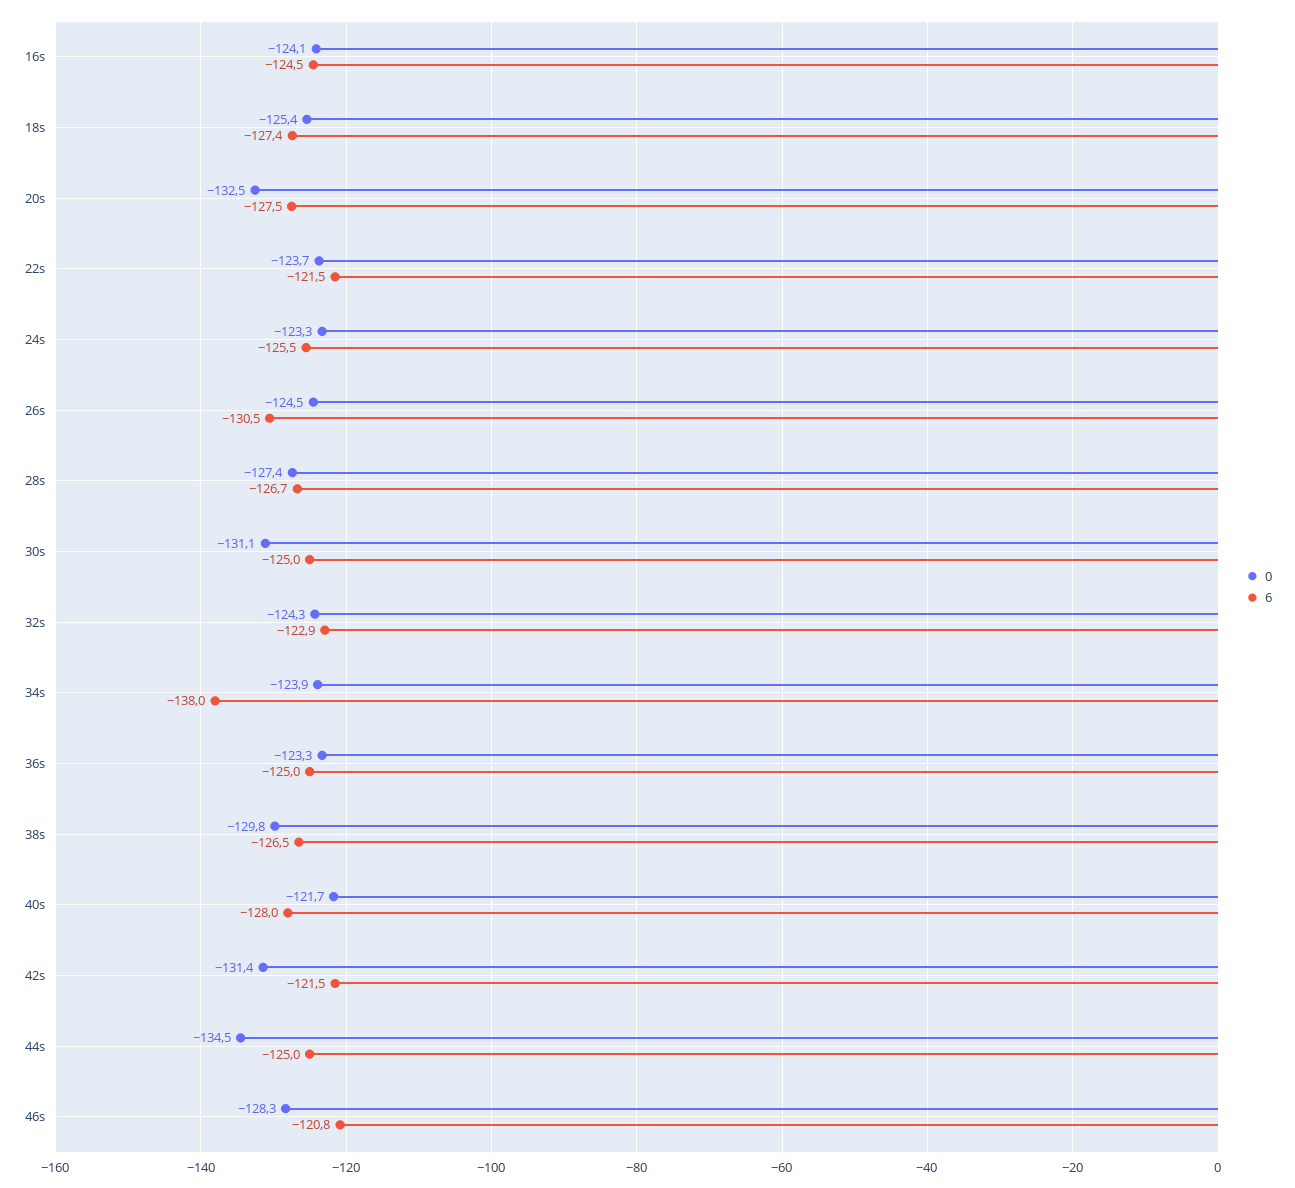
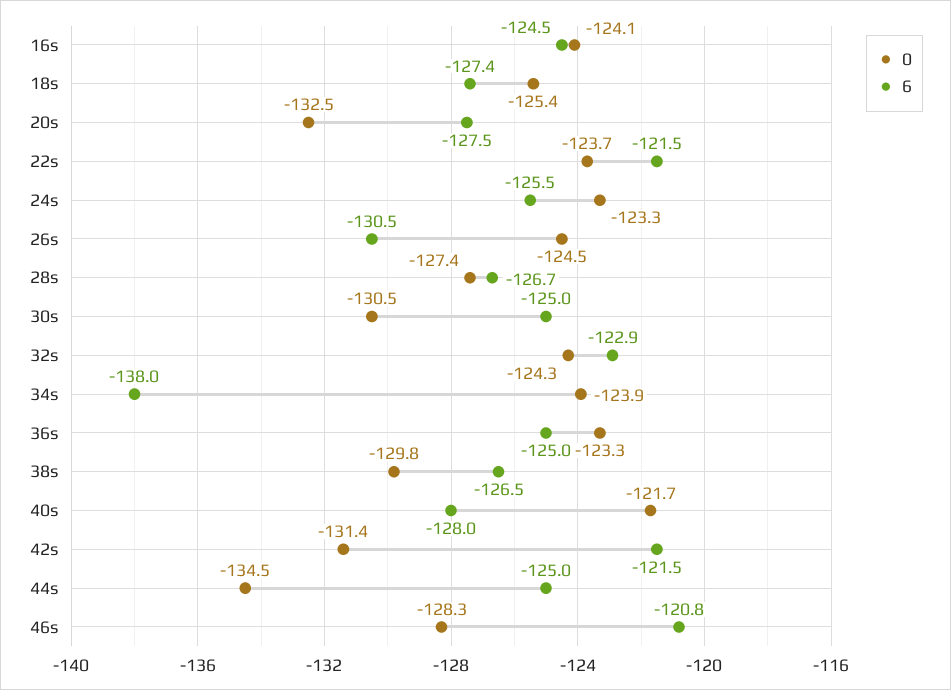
  {
    "0": {
      "16s": -124.1,
      "18s": -125.4,
      "20s": -132.5,
      "22s": -123.7,
      "24s": -123.3,
      "26s": -124.5,
      "28s": -127.4,
-     "30s": -131.1,
+     "30s": -130.5,
      "32s": -124.3,
      "34s": -123.9,
      "36s": -123.3,
      "38s": -129.8,
      "40s": -121.7,
      "42s": -131.4,
      "44s": -134.5,
      "46s": -128.3
    },
    "6": {
      "16s": -124.5,
      "18s": -127.4,
      "20s": -127.5,
      "22s": -121.5,
      "24s": -125.5,
      "26s": -130.5,
      "28s": -126.7,
      "30s": -125,
      "32s": -122.9,
      "34s": -138,
      "36s": -125,
      "38s": -126.5,
      "40s": -128,
      "42s": -121.5,
      "44s": -125,
      "46s": -120.8
    }
  }

